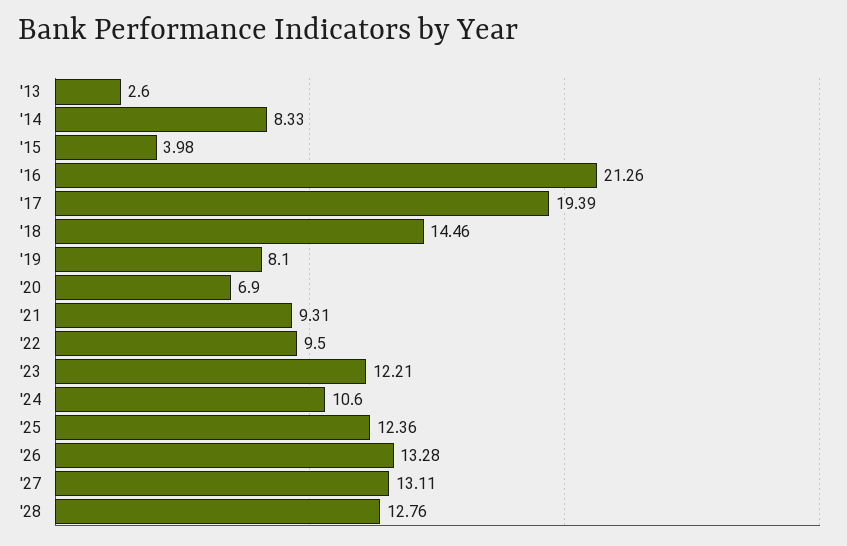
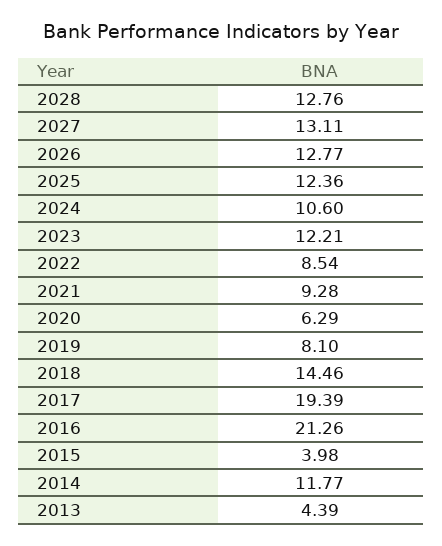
  {
-   "'13": 2.6,
+   "'13": 4.39,
-   "'14": 8.33,
+   "'14": 11.77,
    "'15": 3.98,
    "'16": 21.26,
    "'17": 19.39,
    "'18": 14.46,
    "'19": 8.1,
-   "'20": 6.9,
+   "'20": 6.29,
-   "'21": 9.31,
+   "'21": 9.28,
-   "'22": 9.5,
+   "'22": 8.54,
    "'23": 12.21,
    "'24": 10.6,
    "'25": 12.36,
-   "'26": 13.28,
+   "'26": 12.77,
    "'27": 13.11,
    "'28": 12.76
  }

